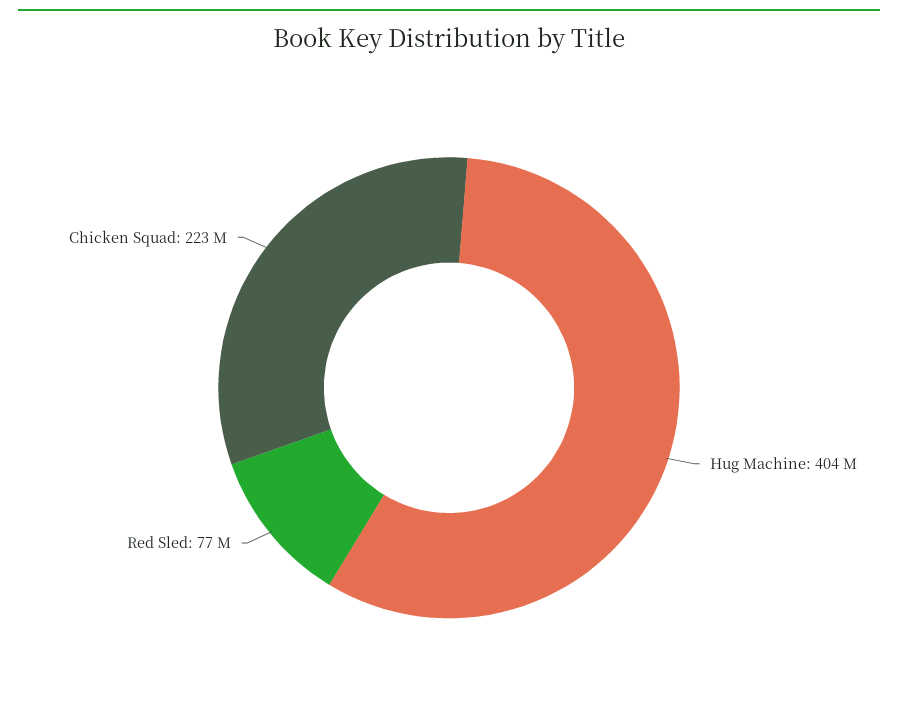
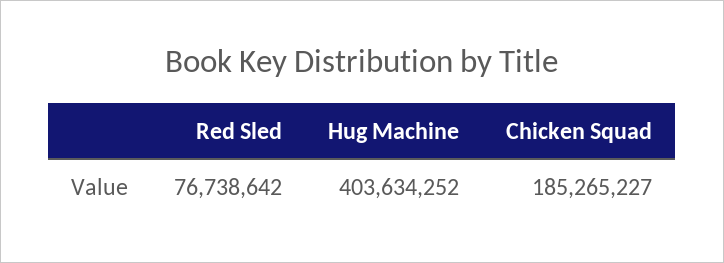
  {
    "Hug Machine": 403634252,
    "Red Sled": 76738642,
-   "Chicken Squad": 223000000
+   "Chicken Squad": 185265227
  }

